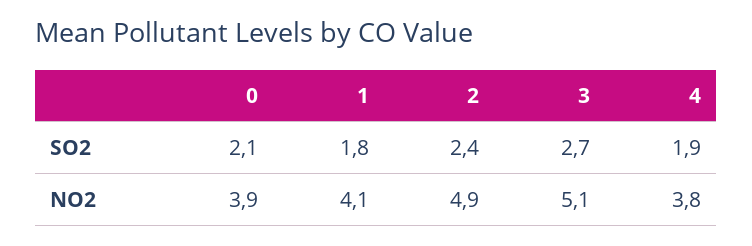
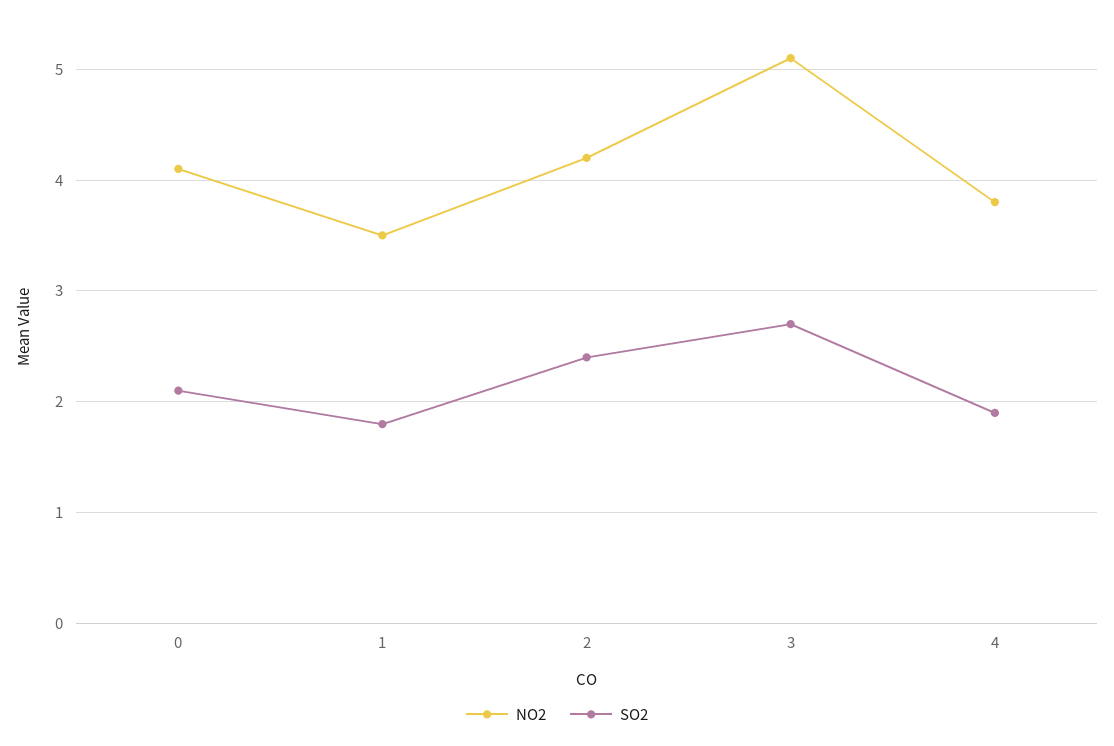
  {
    "SO2": {
      "0": 2.1,
      "1": 1.8,
      "2": 2.4,
      "3": 2.7,
      "4": 1.9
    },
    "NO2": {
-     "0": 3.9,
+     "0": 4.1,
-     "1": 4.1,
+     "1": 3.5,
-     "2": 4.9,
+     "2": 4.2,
      "3": 5.1,
      "4": 3.8
    }
  }

